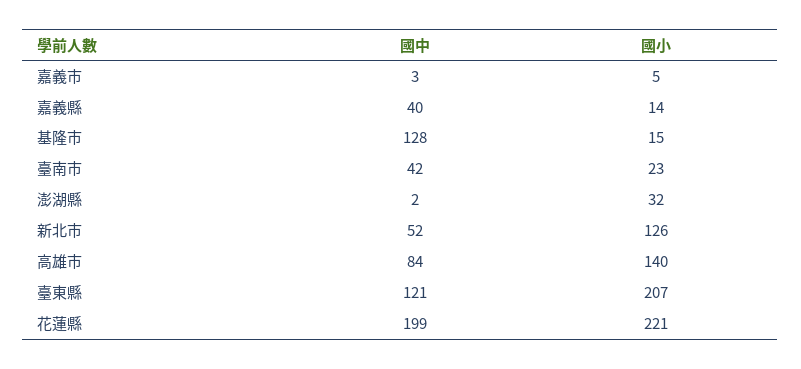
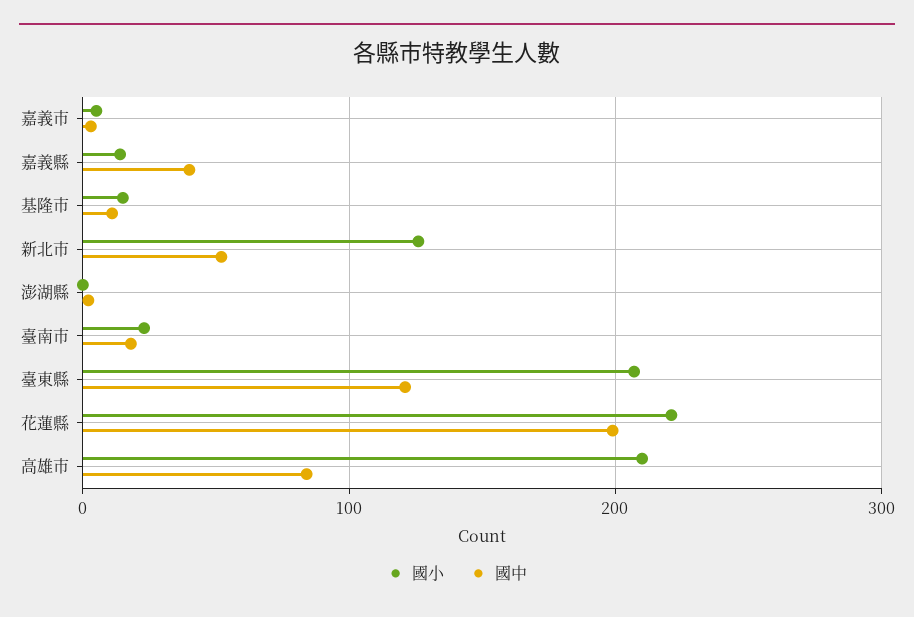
  {
    "國中": {
      "嘉義市": 3,
      "嘉義縣": 40,
-     "基隆市": 128,
+     "基隆市": 10,
-     "臺南市": 42,
+     "臺南市": 20,
      "澎湖縣": 2,
      "新北市": 52,
      "高雄市": 84,
      "臺東縣": 121,
      "花蓮縣": 199
    },
    "國小": {
      "嘉義市": 5,
      "嘉義縣": 14,
      "基隆市": 15,
      "臺南市": 23,
-     "澎湖縣": 32,
+     "澎湖縣": 0,
      "新北市": 126,
-     "高雄市": 140,
+     "高雄市": 210,
      "臺東縣": 207,
      "花蓮縣": 221
    }
  }

